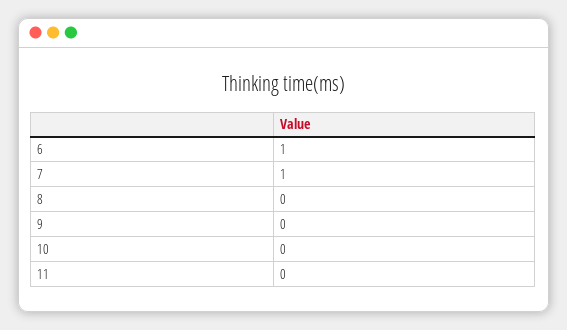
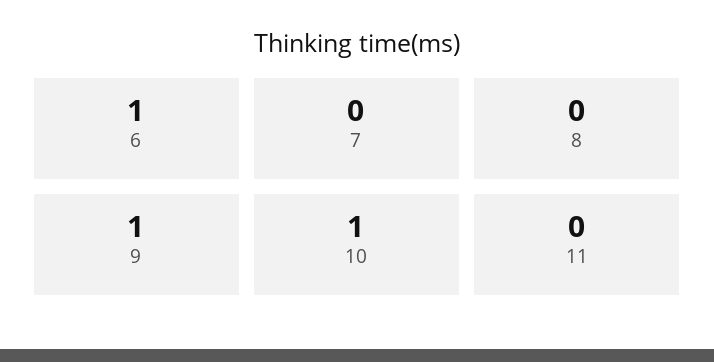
  {
    "6": 1,
-   "7": 1,
+   "7": 0,
    "8": 0,
-   "9": 0,
+   "9": 1,
-   "10": 0,
+   "10": 1,
    "11": 0
  }

